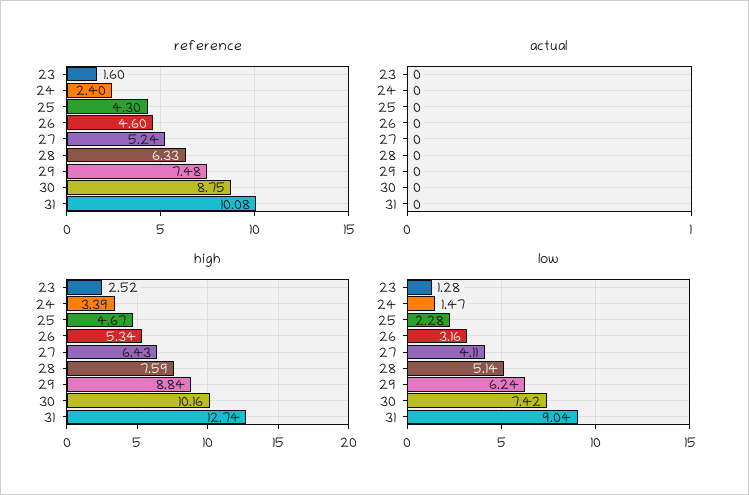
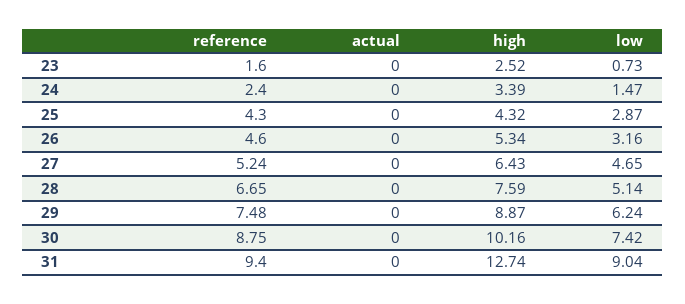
  {
    "reference": {
      "23": 1.6,
      "24": 2.4,
      "25": 4.3,
      "26": 4.6,
      "27": 5.24,
-     "28": 6.33,
+     "28": 6.65,
      "29": 7.48,
      "30": 8.75,
-     "31": 10.08
+     "31": 9.4
    },
    "actual": {
      "23": 0,
      "24": 0,
      "25": 0,
      "26": 0,
      "27": 0,
      "28": 0,
      "29": 0,
      "30": 0,
      "31": 0
    },
    "high": {
      "23": 2.52,
      "24": 3.39,
-     "25": 4.67,
+     "25": 4.32,
      "26": 5.34,
      "27": 6.43,
      "28": 7.59,
-     "29": 8.84,
+     "29": 8.87,
      "30": 10.16,
      "31": 12.74
    },
    "low": {
-     "23": 1.28,
+     "23": 0.73,
      "24": 1.47,
-     "25": 2.28,
+     "25": 2.87,
      "26": 3.16,
-     "27": 4.11,
+     "27": 4.65,
      "28": 5.14,
      "29": 6.24,
      "30": 7.42,
      "31": 9.04
    }
  }

